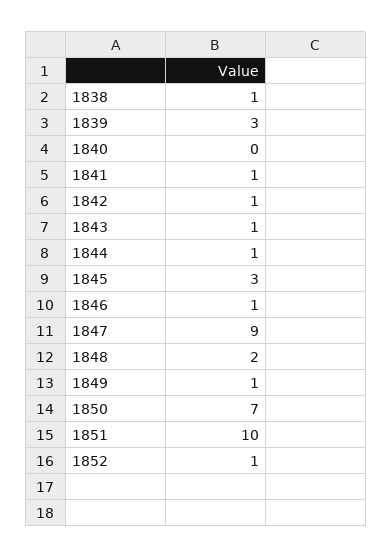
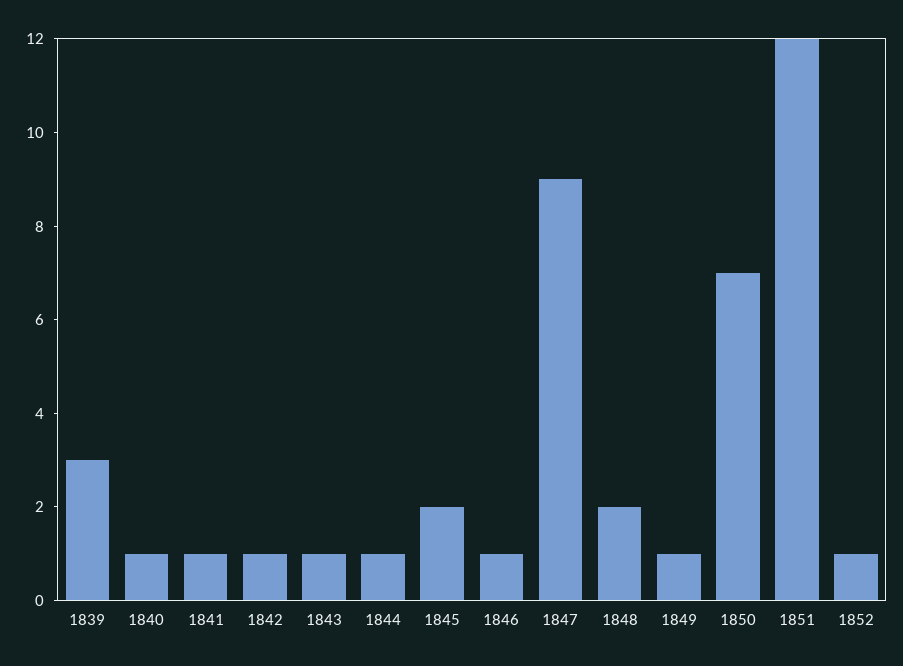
  {
-   "1838": 1,
    "1839": 3,
-   "1840": 0,
+   "1840": 1,
    "1841": 1,
    "1842": 1,
    "1843": 1,
    "1844": 1,
-   "1845": 3,
+   "1845": 2,
    "1846": 1,
    "1847": 9,
    "1848": 2,
    "1849": 1,
    "1850": 7,
-   "1851": 10,
+   "1851": 12,
    "1852": 1
  }

